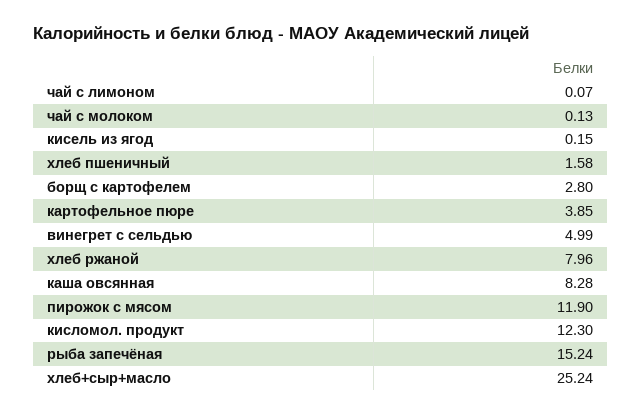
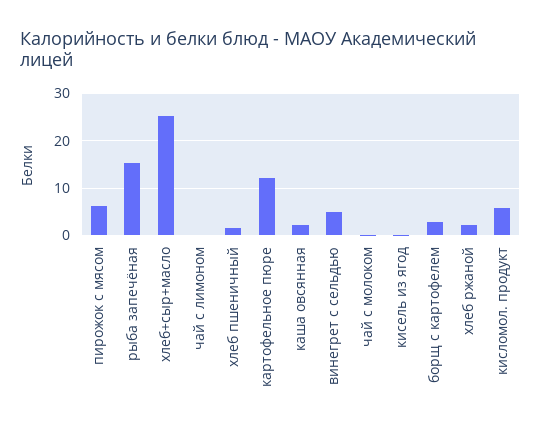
  {
    "чай с лимоном": 0.07,
    "чай с молоком": 0.13,
    "кисель из ягод": 0.15,
    "хлеб пшеничный": 1.58,
    "борщ с картофелем": 2.8,
-   "картофельное пюре": 3.85,
+   "картофельное пюре": 12,
    "винегрет с сельдью": 4.99,
-   "хлеб ржаной": 7.96,
+   "хлеб ржаной": 2,
-   "каша овсянная": 8.28,
+   "каша овсянная": 2,
-   "пирожок с мясом": 11.9,
+   "пирожок с мясом": 6,
-   "кисломол. продукт": 12.3,
+   "кисломол. продукт": 6,
    "рыба запечёная": 15.24,
    "хлеб+сыр+масло": 25.24
  }

